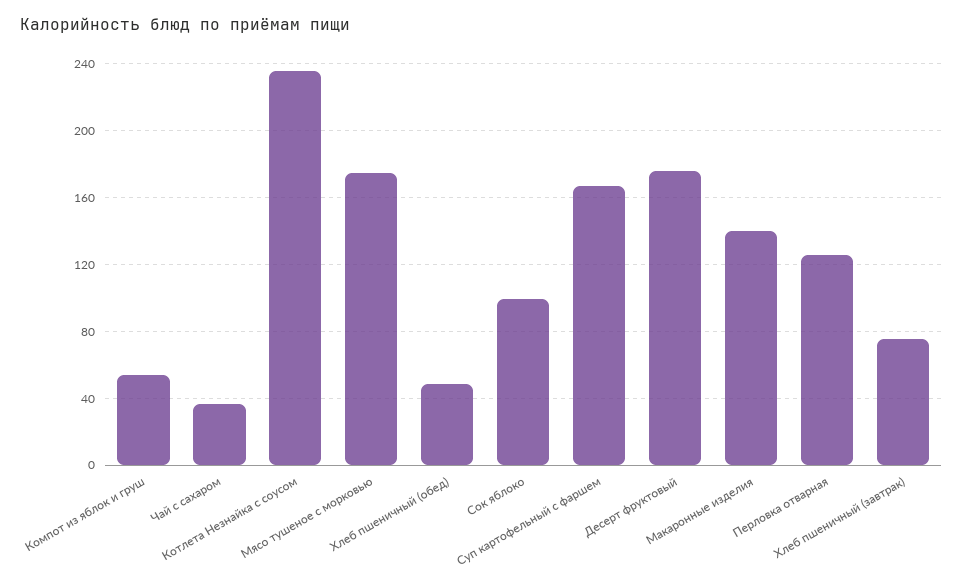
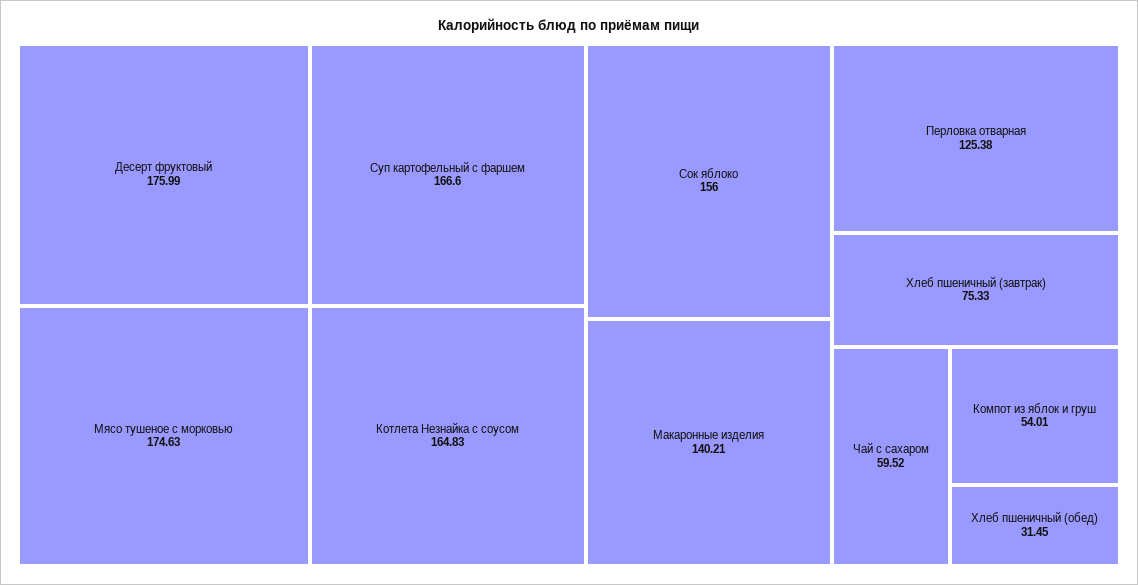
  {
    "Компот из яблок и груш": 54.01,
-   "Чай с сахаром": 35,
+   "Чай с сахаром": 59.52,
-   "Котлета Незнайка с соусом": 235,
+   "Котлета Незнайка с соусом": 164.83,
    "Мясо тушеное с морковью": 174.63,
-   "Хлеб пшеничный (обед)": 50,
+   "Хлеб пшеничный (обед)": 31.45,
-   "Сок яблоко": 100,
+   "Сок яблоко": 156,
    "Суп картофельный с фаршем": 166.6,
    "Десерт фруктовый": 175.99,
    "Макаронные изделия": 140.21,
    "Перловка отварная": 125.38,
    "Хлеб пшеничный (завтрак)": 75.33
  }

